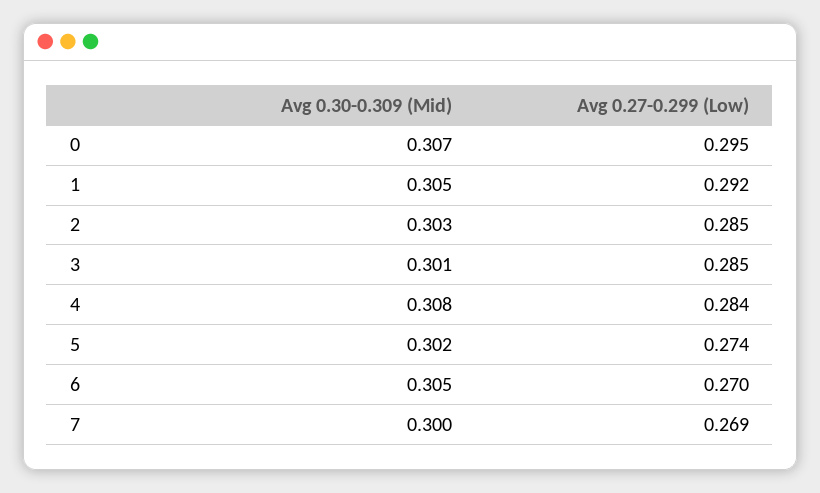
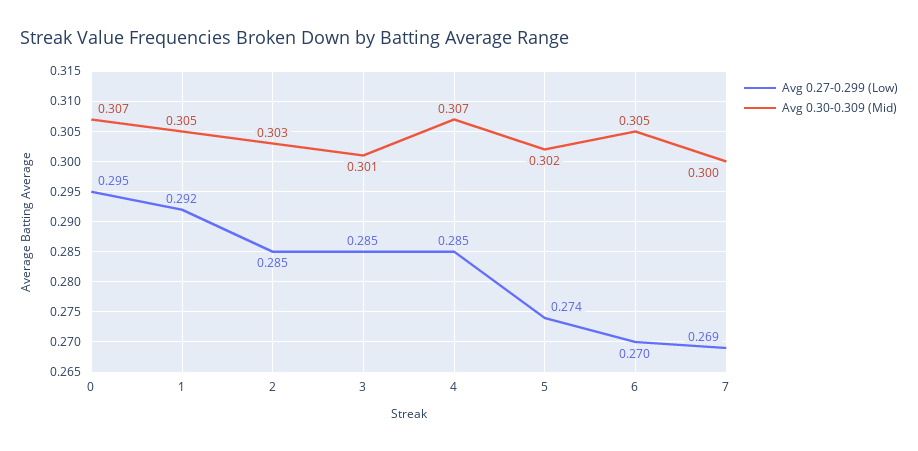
  {
    "Avg 0.30-0.309 (Mid)": {
      "0": 0.307,
      "1": 0.305,
      "2": 0.303,
      "3": 0.301,
-     "4": 0.308,
+     "4": 0.307,
      "5": 0.302,
      "6": 0.305,
      "7": 0.3
    },
    "Avg 0.27-0.299 (Low)": {
      "0": 0.295,
      "1": 0.292,
      "2": 0.285,
      "3": 0.285,
-     "4": 0.284,
+     "4": 0.285,
      "5": 0.274,
      "6": 0.27,
      "7": 0.269
    }
  }

